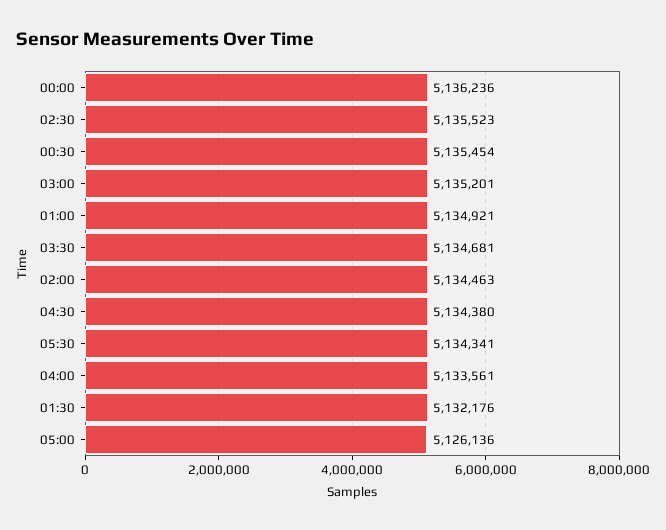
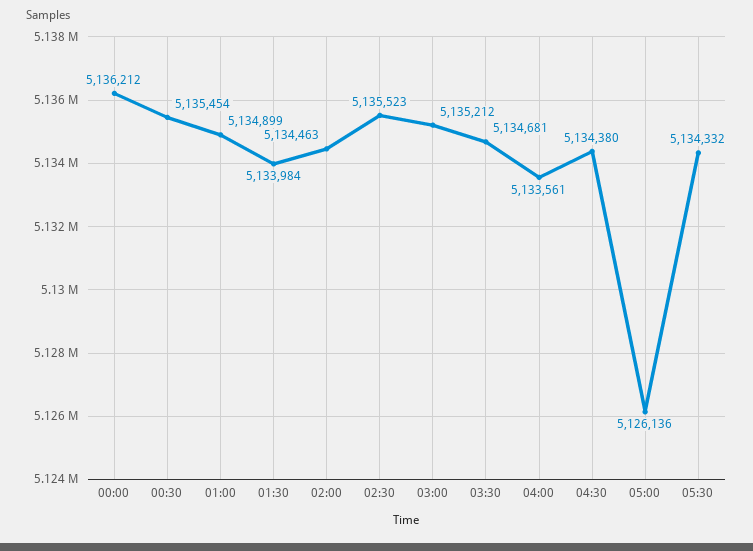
  {
-   "00:00": 5136236,
+   "00:00": 5136212,
    "02:30": 5135523,
    "00:30": 5135454,
-   "03:00": 5135201,
+   "03:00": 5135212,
-   "01:00": 5134921,
+   "01:00": 5134899,
    "03:30": 5134681,
    "02:00": 5134463,
    "04:30": 5134380,
-   "05:30": 5134341,
+   "05:30": 5134332,
    "04:00": 5133561,
-   "01:30": 5132176,
+   "01:30": 5133984,
    "05:00": 5126136
  }

